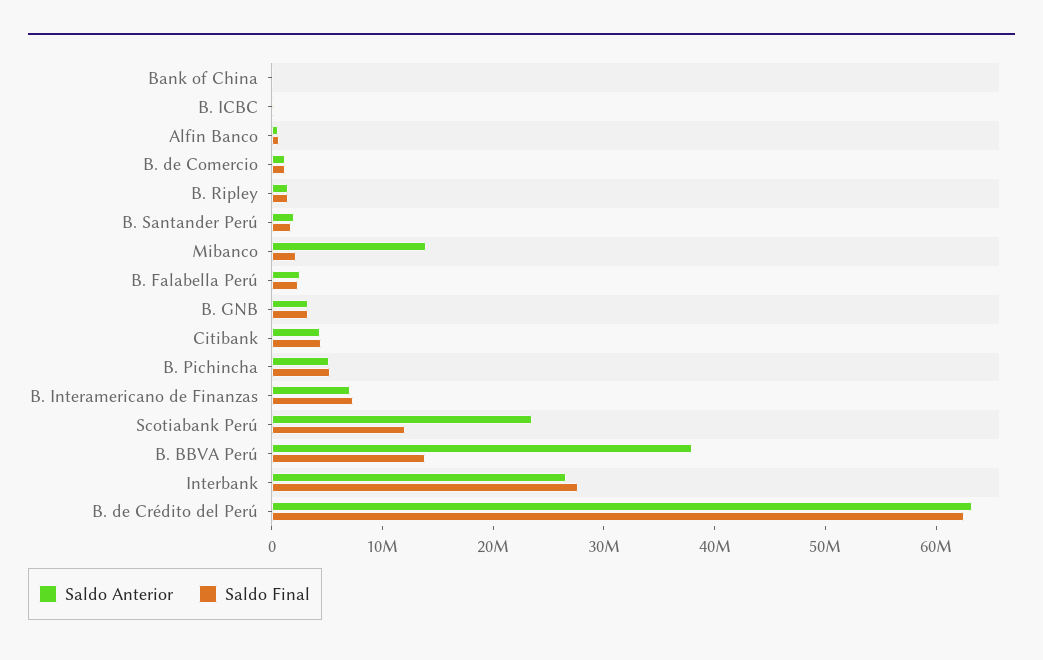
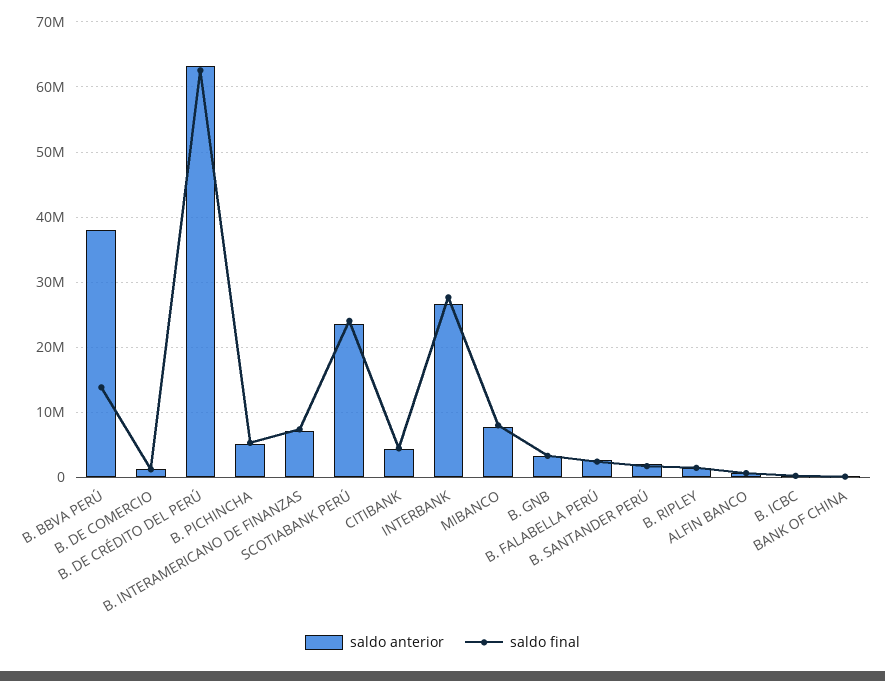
  {
    "Saldo Anterior": {
      "Bank of China": 0,
      "B. ICBC": 0,
      "Alfin Banco": 1000000,
      "B. de Comercio": 1000000,
      "B. Ripley": 1000000,
      "B. Santander Perú": 2000000,
-     "Mibanco": 14000000,
+     "Mibanco": 8000000,
      "B. Falabella Perú": 3000000,
      "B. GNB": 3000000,
      "Citibank": 4000000,
      "B. Pichincha": 5000000,
      "B. Interamericano de Finanzas": 7000000,
      "Scotiabank Perú": 23000000,
      "B. BBVA Perú": 38000000,
      "Interbank": 27000000,
      "B. de Crédito del Perú": 63000000
    },
    "Saldo Final": {
      "Bank of China": 0,
      "B. ICBC": 0,
      "Alfin Banco": 1000000,
      "B. de Comercio": 1000000,
      "B. Ripley": 1000000,
      "B. Santander Perú": 2000000,
-     "Mibanco": 2000000,
+     "Mibanco": 8000000,
      "B. Falabella Perú": 2000000,
      "B. GNB": 3000000,
      "Citibank": 4000000,
      "B. Pichincha": 5000000,
      "B. Interamericano de Finanzas": 7000000,
-     "Scotiabank Perú": 12000000,
+     "Scotiabank Perú": 24000000,
      "B. BBVA Perú": 14000000,
      "Interbank": 28000000,
      "B. de Crédito del Perú": 63000000
    }
  }

